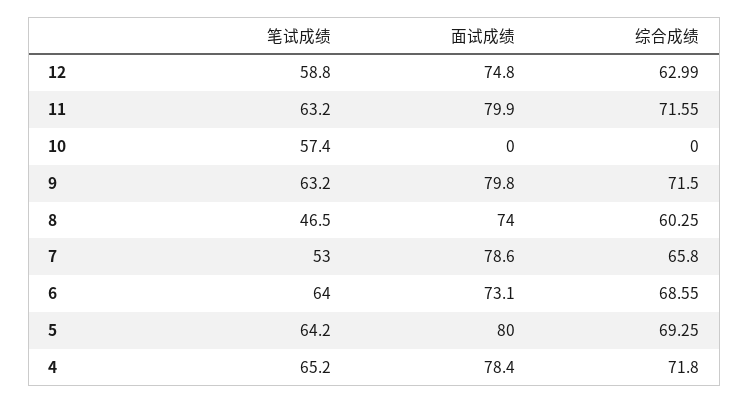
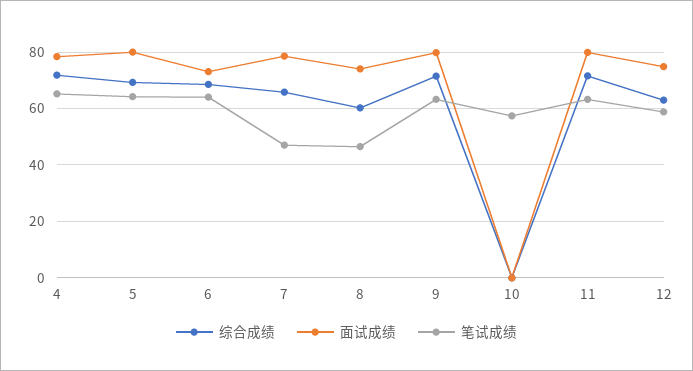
  {
    "笔试成绩": {
      "12": 58.8,
      "11": 63.2,
      "10": 57.4,
      "9": 63.2,
      "8": 46.5,
-     "7": 53,
+     "7": 47.5,
      "6": 64,
      "5": 64.2,
      "4": 65.2
    },
    "面试成绩": {
      "12": 74.8,
      "11": 79.9,
      "10": 0,
      "9": 79.8,
      "8": 74,
      "7": 78.6,
      "6": 73.1,
      "5": 80,
      "4": 78.4
    },
    "综合成绩": {
      "12": 62.99,
      "11": 71.55,
      "10": 0,
      "9": 71.5,
      "8": 60.25,
      "7": 65.8,
      "6": 68.55,
      "5": 69.25,
      "4": 71.8
    }
  }

